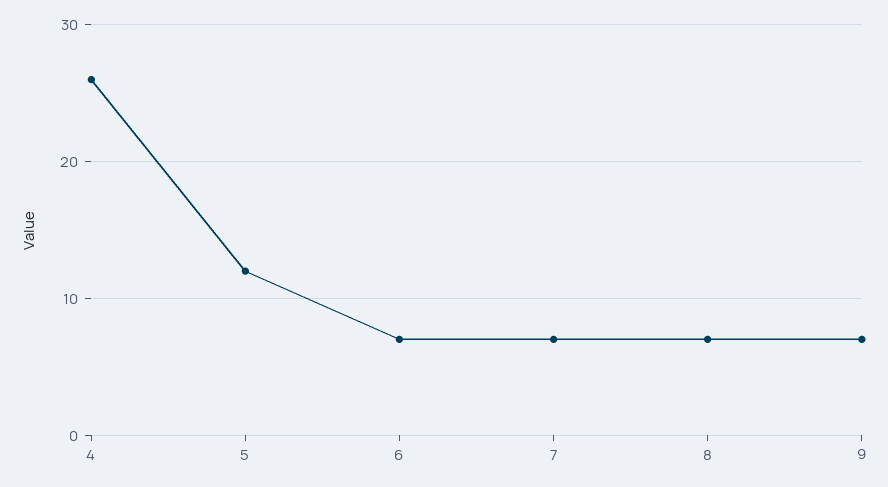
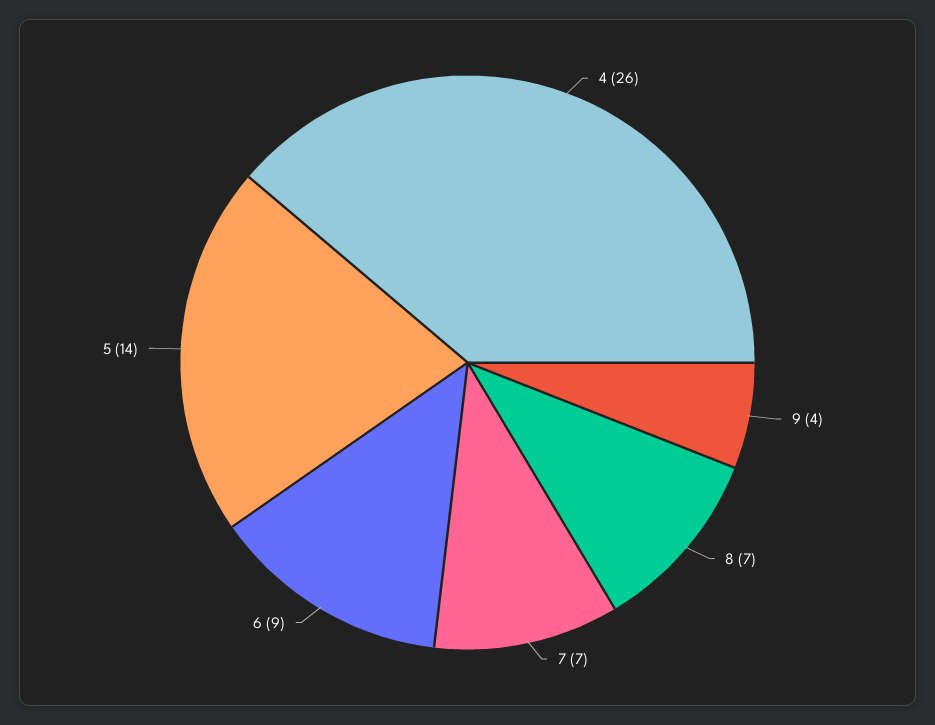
  {
    "4": 26,
-   "5": 12,
+   "5": 14,
-   "6": 7,
+   "6": 9,
    "7": 7,
    "8": 7,
-   "9": 7
+   "9": 4
  }

